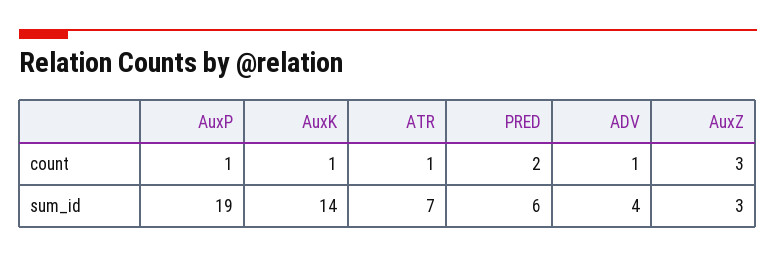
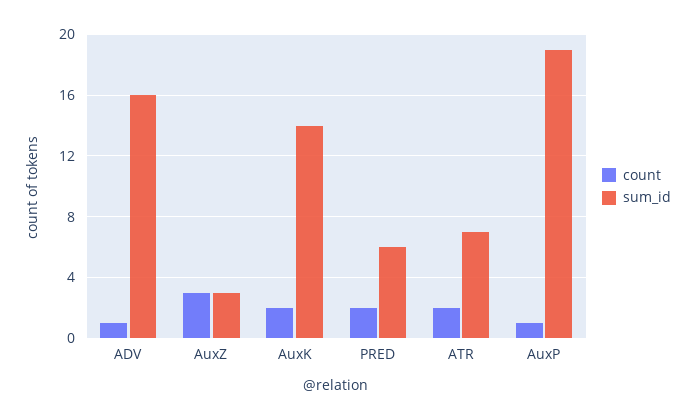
  {
    "count": {
      "AuxP": 1,
-     "AuxK": 1,
+     "AuxK": 2,
-     "ATR": 1,
+     "ATR": 2,
      "PRED": 2,
      "ADV": 1,
      "AuxZ": 3
    },
    "sum_id": {
      "AuxP": 19,
      "AuxK": 14,
      "ATR": 7,
      "PRED": 6,
-     "ADV": 4,
+     "ADV": 16,
      "AuxZ": 3
    }
  }

